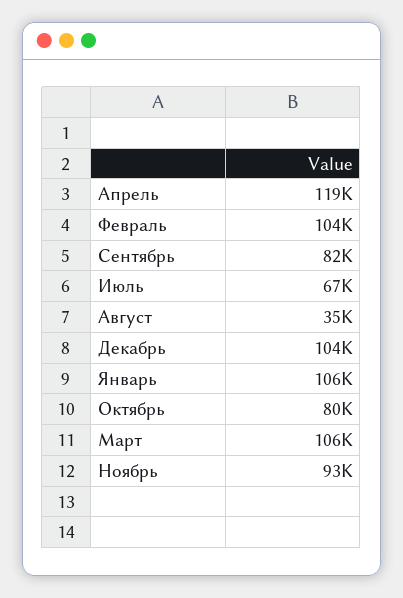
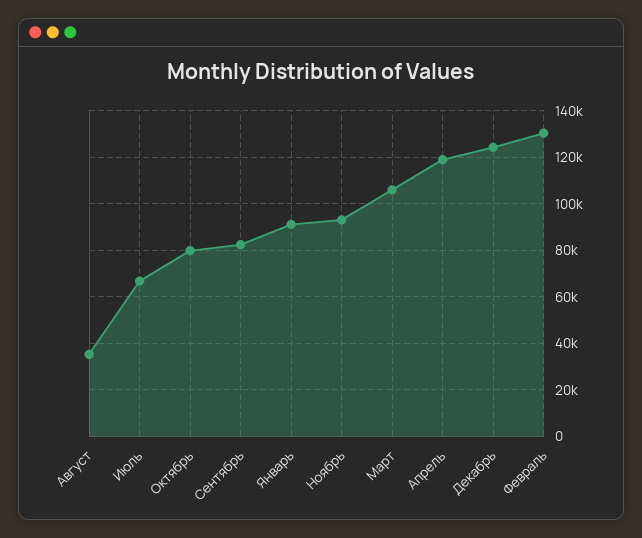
  {
    "Апрель": 119000,
-   "Февраль": 104000,
+   "Февраль": 130000,
    "Сентябрь": 82000,
    "Июль": 67000,
    "Август": 35000,
-   "Декабрь": 104000,
+   "Декабрь": 125000,
-   "Январь": 106000,
+   "Январь": 90000,
    "Октябрь": 80000,
    "Март": 106000,
    "Ноябрь": 93000
  }

